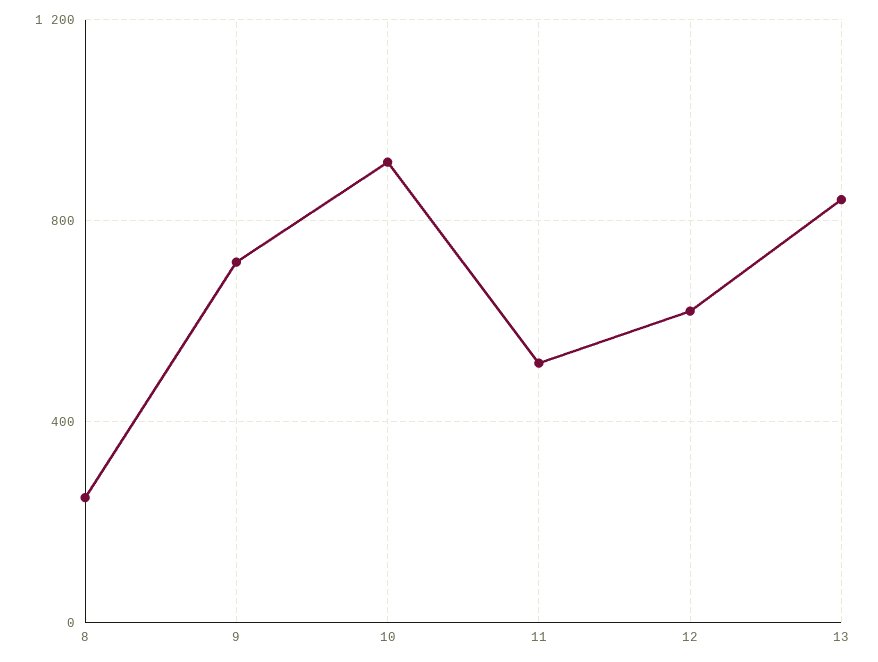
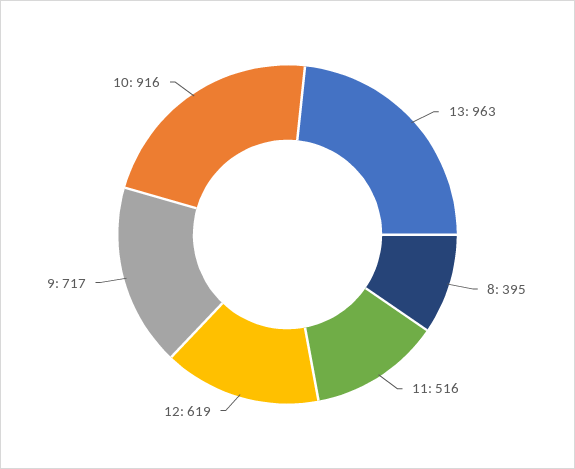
  {
-   "8": 250,
+   "8": 395,
    "9": 717,
    "10": 916,
    "11": 516,
    "12": 619,
-   "13": 850
+   "13": 963
  }

